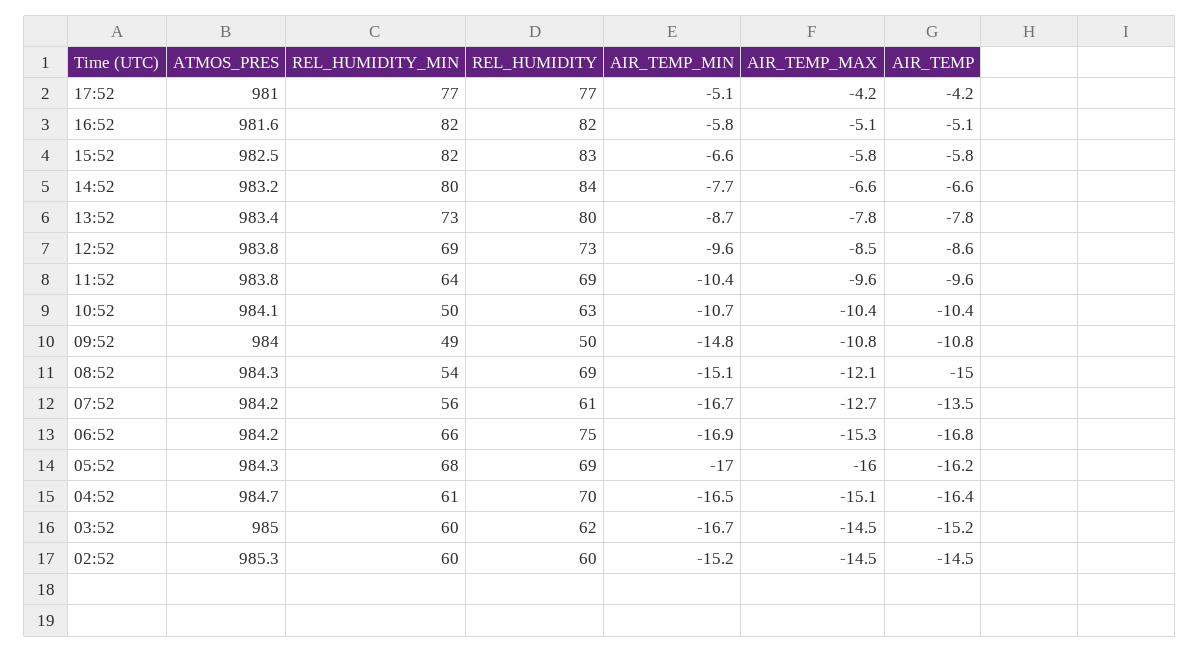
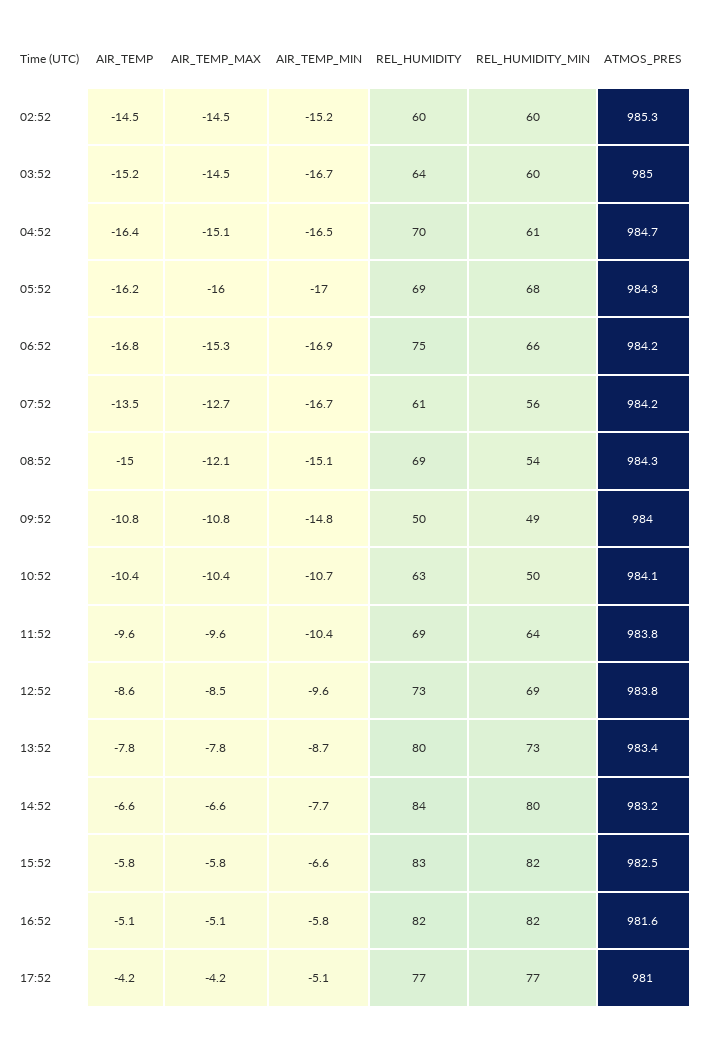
  {
    "ATMOS_PRES": {
      "17:52": 981,
      "16:52": 981.6,
      "15:52": 982.5,
      "14:52": 983.2,
      "13:52": 983.4,
      "12:52": 983.8,
      "11:52": 983.8,
      "10:52": 984.1,
      "09:52": 984,
      "08:52": 984.3,
      "07:52": 984.2,
      "06:52": 984.2,
      "05:52": 984.3,
      "04:52": 984.7,
      "03:52": 985,
      "02:52": 985.3
    },
    "REL_HUMIDITY_MIN": {
      "17:52": 77,
      "16:52": 82,
      "15:52": 82,
      "14:52": 80,
      "13:52": 73,
      "12:52": 69,
      "11:52": 64,
      "10:52": 50,
      "09:52": 49,
      "08:52": 54,
      "07:52": 56,
      "06:52": 66,
      "05:52": 68,
      "04:52": 61,
      "03:52": 60,
      "02:52": 60
    },
    "REL_HUMIDITY": {
      "17:52": 77,
      "16:52": 82,
      "15:52": 83,
      "14:52": 84,
      "13:52": 80,
      "12:52": 73,
      "11:52": 69,
      "10:52": 63,
      "09:52": 50,
      "08:52": 69,
      "07:52": 61,
      "06:52": 75,
      "05:52": 69,
      "04:52": 70,
-     "03:52": 62,
+     "03:52": 64,
      "02:52": 60
    },
    "AIR_TEMP_MIN": {
      "17:52": -5.1,
      "16:52": -5.8,
      "15:52": -6.6,
      "14:52": -7.7,
      "13:52": -8.7,
      "12:52": -9.6,
      "11:52": -10.4,
      "10:52": -10.7,
      "09:52": -14.8,
      "08:52": -15.1,
      "07:52": -16.7,
      "06:52": -16.9,
      "05:52": -17,
      "04:52": -16.5,
      "03:52": -16.7,
      "02:52": -15.2
    },
    "AIR_TEMP_MAX": {
      "17:52": -4.2,
      "16:52": -5.1,
      "15:52": -5.8,
      "14:52": -6.6,
      "13:52": -7.8,
      "12:52": -8.5,
      "11:52": -9.6,
      "10:52": -10.4,
      "09:52": -10.8,
      "08:52": -12.1,
      "07:52": -12.7,
      "06:52": -15.3,
      "05:52": -16,
      "04:52": -15.1,
      "03:52": -14.5,
      "02:52": -14.5
    },
    "AIR_TEMP": {
      "17:52": -4.2,
      "16:52": -5.1,
      "15:52": -5.8,
      "14:52": -6.6,
      "13:52": -7.8,
      "12:52": -8.6,
      "11:52": -9.6,
      "10:52": -10.4,
      "09:52": -10.8,
      "08:52": -15,
      "07:52": -13.5,
      "06:52": -16.8,
      "05:52": -16.2,
      "04:52": -16.4,
      "03:52": -15.2,
      "02:52": -14.5
    }
  }

